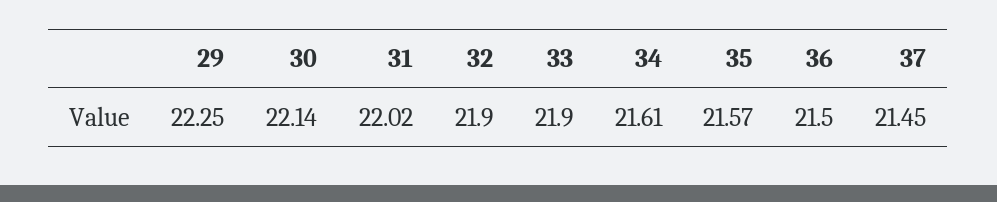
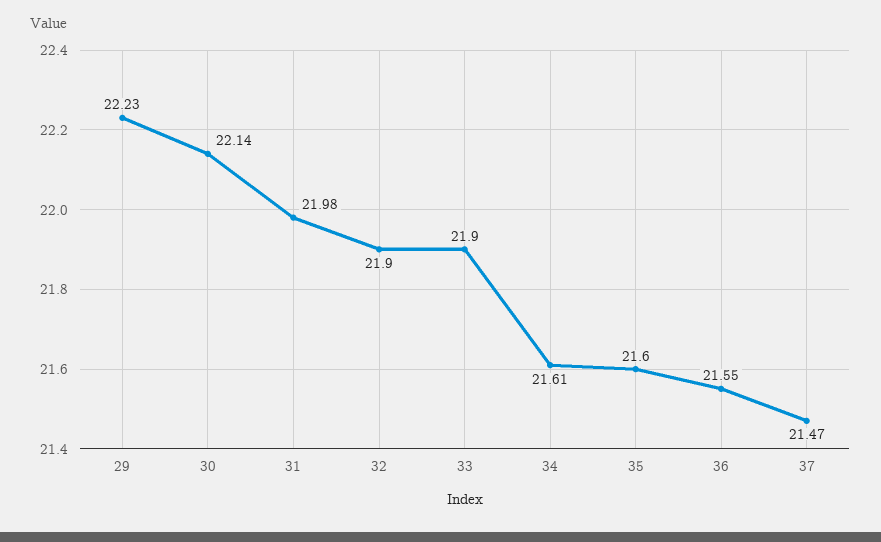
  {
-   "29": 22.25,
+   "29": 22.23,
    "30": 22.14,
-   "31": 22.02,
+   "31": 21.98,
    "32": 21.9,
    "33": 21.9,
    "34": 21.61,
-   "35": 21.57,
+   "35": 21.6,
-   "36": 21.5,
+   "36": 21.55,
-   "37": 21.45
+   "37": 21.47
  }

